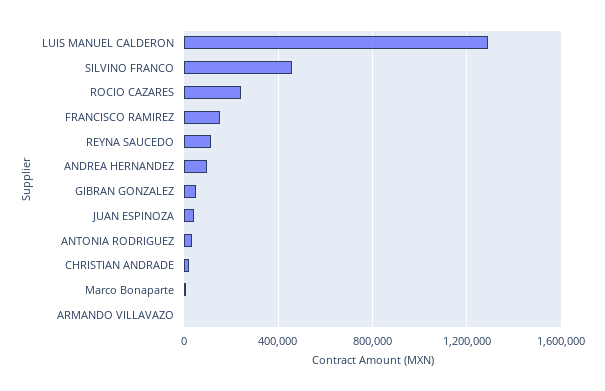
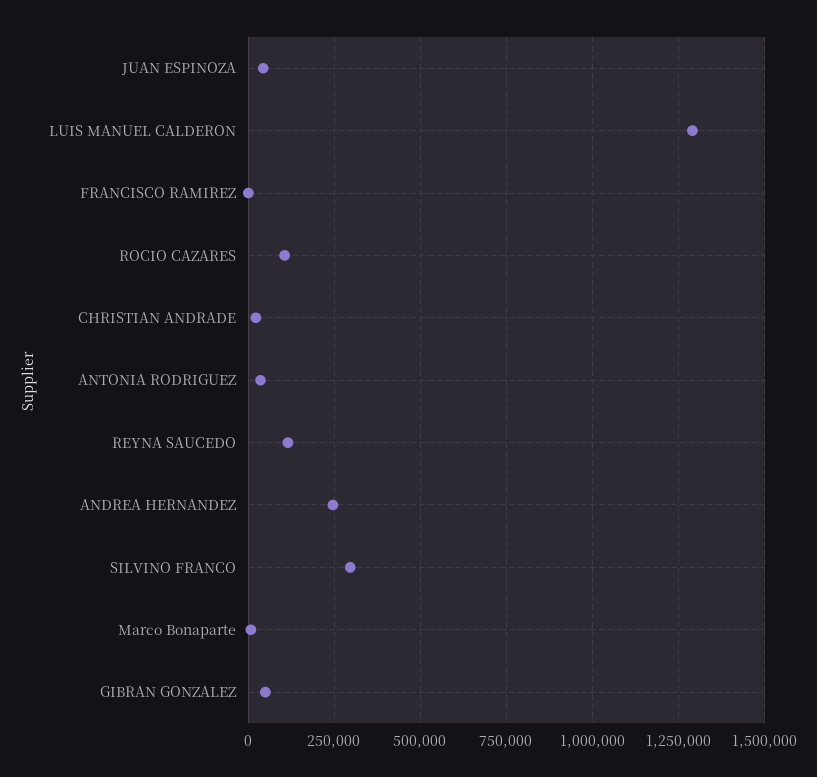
  {
    "LUIS MANUEL CALDERON": 1300000,
-   "SILVINO FRANCO": 450000,
+   "SILVINO FRANCO": 300000,
-   "ROCIO CAZARES": 250000,
+   "ROCIO CAZARES": 100000,
-   "FRANCISCO RAMIREZ": 150000,
+   "FRANCISCO RAMIREZ": 0,
    "REYNA SAUCEDO": 125000,
-   "ANDREA HERNANDEZ": 100000,
+   "ANDREA HERNANDEZ": 250000,
    "GIBRAN GONZALEZ": 50000,
    "JUAN ESPINOZA": 50000,
    "ANTONIA RODRIGUEZ": 25000,
    "CHRISTIAN ANDRADE": 25000,
-   "Marco Bonaparte": 0,
+   "Marco Bonaparte": 0
-   "ARMANDO VILLAVAZO": 0
  }

